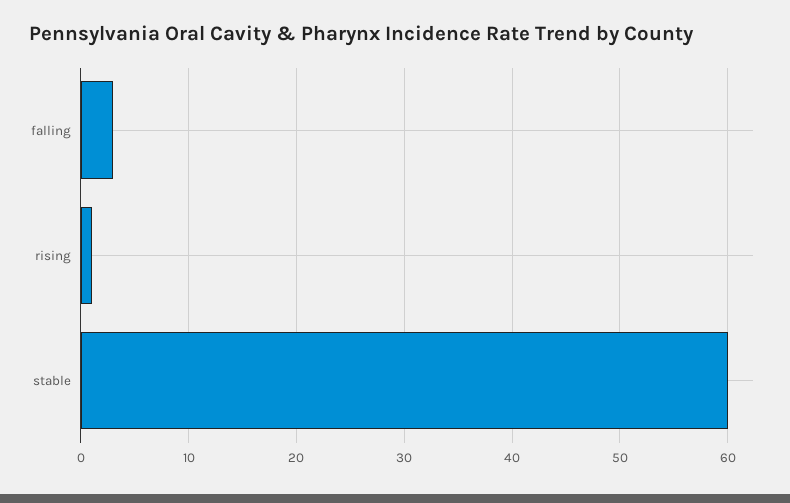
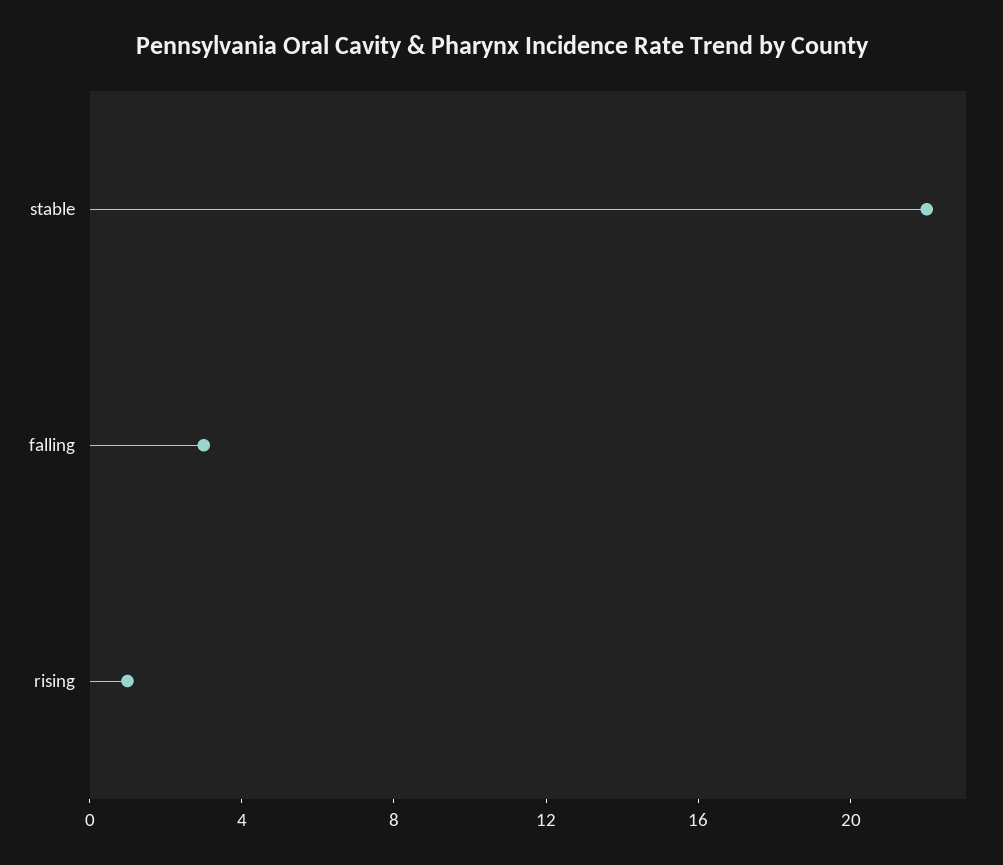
  {
    "falling": 3,
    "rising": 1,
-   "stable": 60
+   "stable": 22
  }

